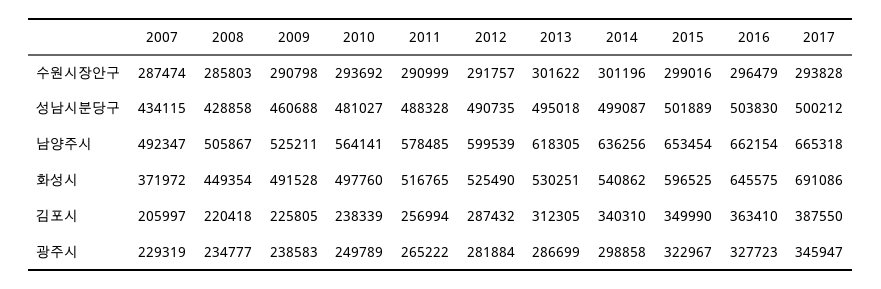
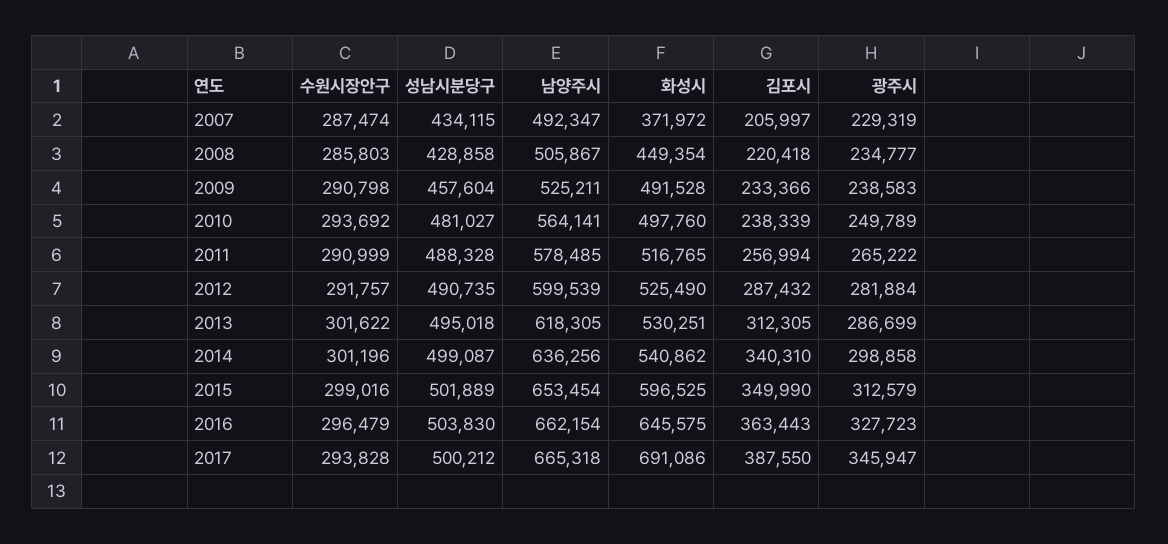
  {
    "2007": {
      "수원시장안구": 287474,
      "성남시분당구": 434115,
      "남양주시": 492347,
      "화성시": 371972,
      "김포시": 205997,
      "광주시": 229319
    },
    "2008": {
      "수원시장안구": 285803,
      "성남시분당구": 428858,
      "남양주시": 505867,
      "화성시": 449354,
      "김포시": 220418,
      "광주시": 234777
    },
    "2009": {
      "수원시장안구": 290798,
-     "성남시분당구": 460688,
+     "성남시분당구": 457604,
      "남양주시": 525211,
      "화성시": 491528,
-     "김포시": 225805,
+     "김포시": 233366,
      "광주시": 238583
    },
    "2010": {
      "수원시장안구": 293692,
      "성남시분당구": 481027,
      "남양주시": 564141,
      "화성시": 497760,
      "김포시": 238339,
      "광주시": 249789
    },
    "2011": {
      "수원시장안구": 290999,
      "성남시분당구": 488328,
      "남양주시": 578485,
      "화성시": 516765,
      "김포시": 256994,
      "광주시": 265222
    },
    "2012": {
      "수원시장안구": 291757,
      "성남시분당구": 490735,
      "남양주시": 599539,
      "화성시": 525490,
      "김포시": 287432,
      "광주시": 281884
    },
    "2013": {
      "수원시장안구": 301622,
      "성남시분당구": 495018,
      "남양주시": 618305,
      "화성시": 530251,
      "김포시": 312305,
      "광주시": 286699
    },
    "2014": {
      "수원시장안구": 301196,
      "성남시분당구": 499087,
      "남양주시": 636256,
      "화성시": 540862,
      "김포시": 340310,
      "광주시": 298858
    },
    "2015": {
      "수원시장안구": 299016,
      "성남시분당구": 501889,
      "남양주시": 653454,
      "화성시": 596525,
      "김포시": 349990,
-     "광주시": 322967
+     "광주시": 312579
    },
    "2016": {
      "수원시장안구": 296479,
      "성남시분당구": 503830,
      "남양주시": 662154,
      "화성시": 645575,
-     "김포시": 363410,
+     "김포시": 363443,
      "광주시": 327723
    },
    "2017": {
      "수원시장안구": 293828,
      "성남시분당구": 500212,
      "남양주시": 665318,
      "화성시": 691086,
      "김포시": 387550,
      "광주시": 345947
    }
  }

